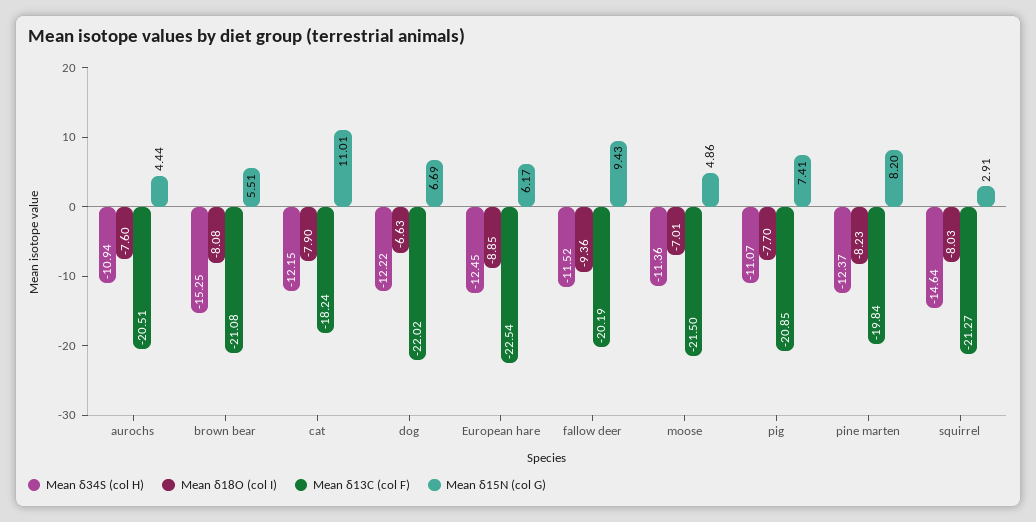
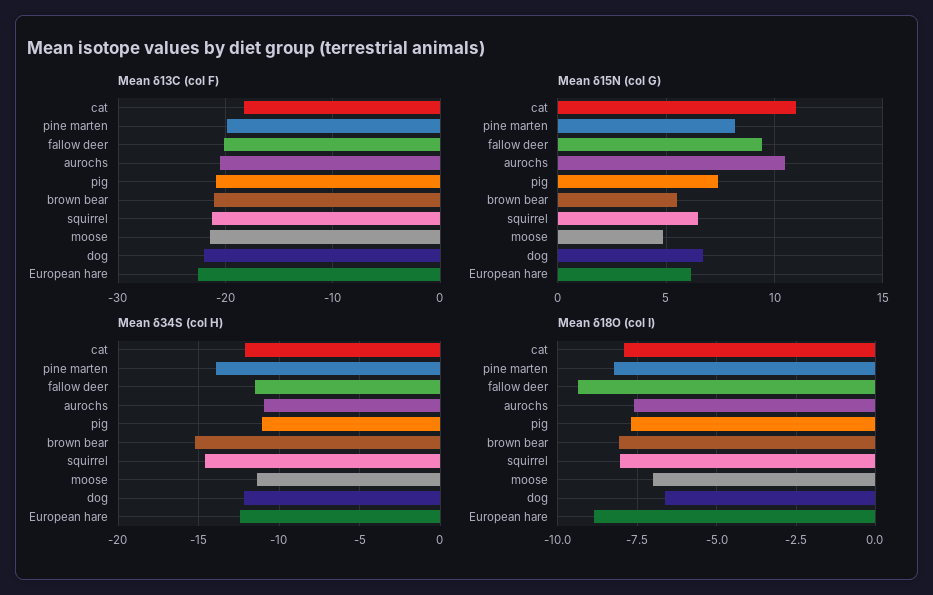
  {
    "Mean δ34S (col H)": {
      "aurochs": -10.94,
      "brown bear": -15.25,
      "cat": -12.15,
      "dog": -12.22,
      "European hare": -12.45,
      "fallow deer": -11.52,
      "moose": -11.36,
      "pig": -11.07,
-     "pine marten": -12.37,
+     "pine marten": -14,
      "squirrel": -14.64
    },
    "Mean δ18O (col I)": {
      "aurochs": -7.6,
      "brown bear": -8.08,
      "cat": -7.9,
      "dog": -6.63,
      "European hare": -8.85,
      "fallow deer": -9.36,
      "moose": -7.01,
      "pig": -7.7,
      "pine marten": -8.23,
      "squirrel": -8.03
    },
    "Mean δ13C (col F)": {
      "aurochs": -20.51,
      "brown bear": -21.08,
      "cat": -18.24,
      "dog": -22.02,
      "European hare": -22.54,
      "fallow deer": -20.19,
      "moose": -21.5,
      "pig": -20.85,
      "pine marten": -19.84,
      "squirrel": -21.27
    },
    "Mean δ15N (col G)": {
-     "aurochs": 4.44,
+     "aurochs": 10.5,
      "brown bear": 5.51,
      "cat": 11.01,
      "dog": 6.69,
      "European hare": 6.17,
      "fallow deer": 9.43,
      "moose": 4.86,
      "pig": 7.41,
      "pine marten": 8.2,
-     "squirrel": 2.91
+     "squirrel": 6.5
    }
  }

